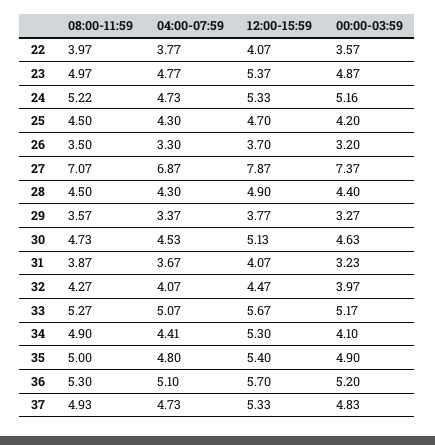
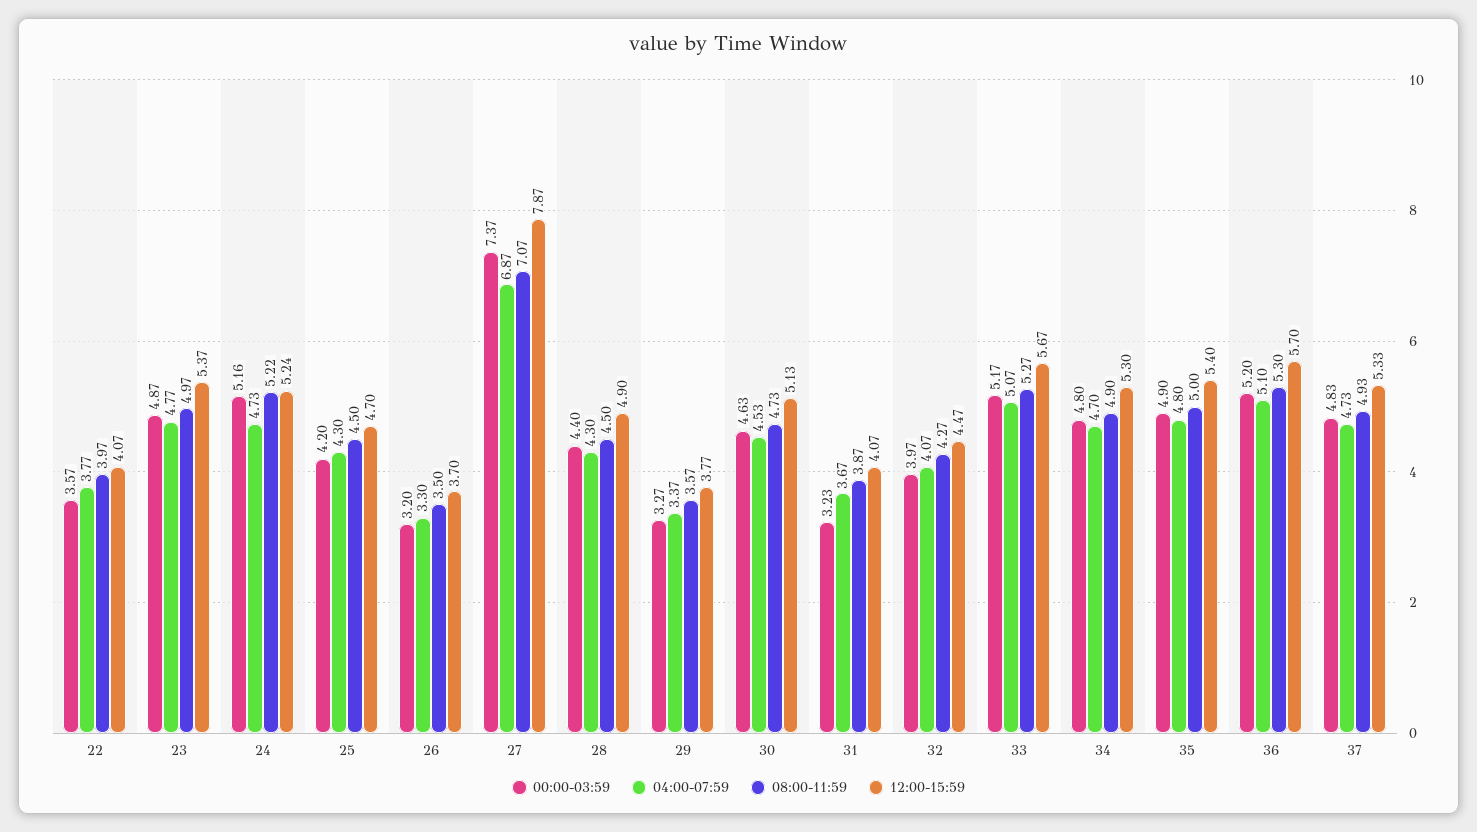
  {
    "08:00-11:59": {
      "22": 3.97,
      "23": 4.97,
      "24": 5.22,
      "25": 4.5,
      "26": 3.5,
      "27": 7.07,
      "28": 4.5,
      "29": 3.57,
      "30": 4.73,
      "31": 3.87,
      "32": 4.27,
      "33": 5.27,
      "34": 4.9,
      "35": 5,
      "36": 5.3,
      "37": 4.93
    },
    "04:00-07:59": {
      "22": 3.77,
      "23": 4.77,
      "24": 4.73,
      "25": 4.3,
      "26": 3.3,
      "27": 6.87,
      "28": 4.3,
      "29": 3.37,
      "30": 4.53,
      "31": 3.67,
      "32": 4.07,
      "33": 5.07,
-     "34": 4.41,
+     "34": 4.7,
      "35": 4.8,
      "36": 5.1,
      "37": 4.73
    },
    "12:00-15:59": {
      "22": 4.07,
      "23": 5.37,
-     "24": 5.33,
+     "24": 5.24,
      "25": 4.7,
      "26": 3.7,
      "27": 7.87,
      "28": 4.9,
      "29": 3.77,
      "30": 5.13,
      "31": 4.07,
      "32": 4.47,
      "33": 5.67,
      "34": 5.3,
      "35": 5.4,
      "36": 5.7,
      "37": 5.33
    },
    "00:00-03:59": {
      "22": 3.57,
      "23": 4.87,
      "24": 5.16,
      "25": 4.2,
      "26": 3.2,
      "27": 7.37,
      "28": 4.4,
      "29": 3.27,
      "30": 4.63,
      "31": 3.23,
      "32": 3.97,
      "33": 5.17,
-     "34": 4.1,
+     "34": 4.8,
      "35": 4.9,
      "36": 5.2,
      "37": 4.83
    }
  }

